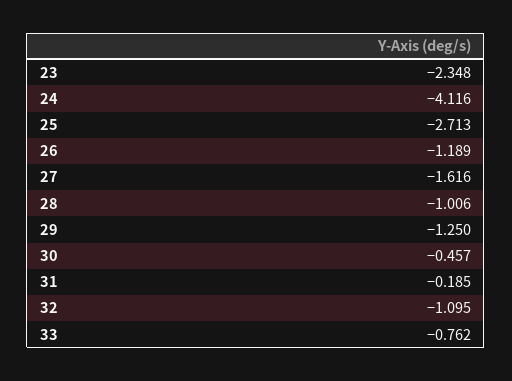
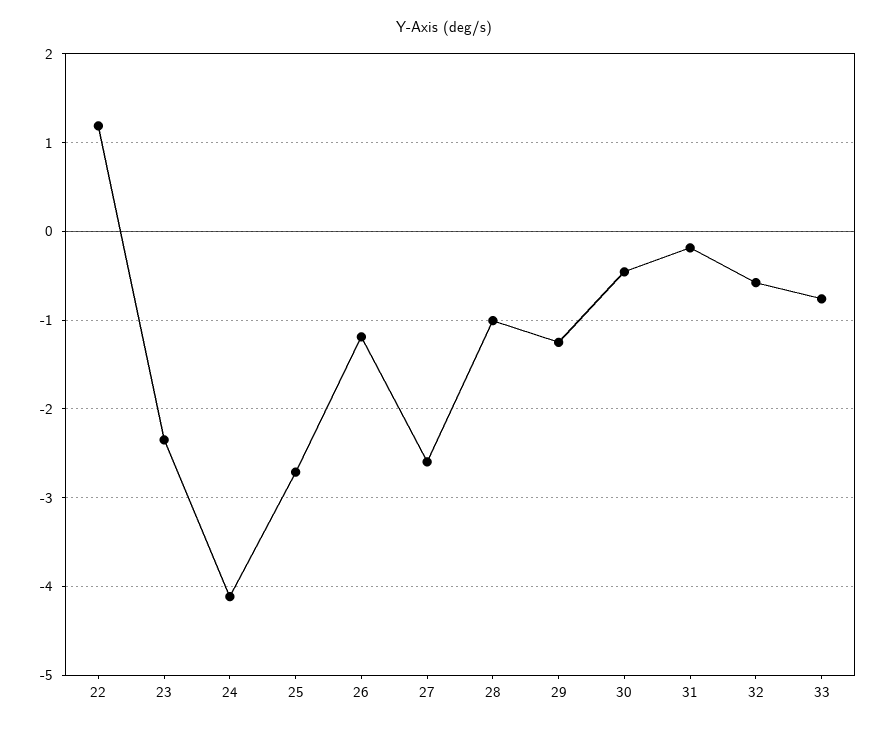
  {
    "23": -2.348,
    "24": -4.116,
    "25": -2.713,
    "26": -1.189,
-   "27": -1.616,
+   "27": -2.6,
    "28": -1.006,
    "29": -1.25,
    "30": -0.457,
    "31": -0.185,
-   "32": -1.095,
+   "32": -0.6,
-   "33": -0.762
+   "33": -0.762,
+   "22": 1.2
  }

